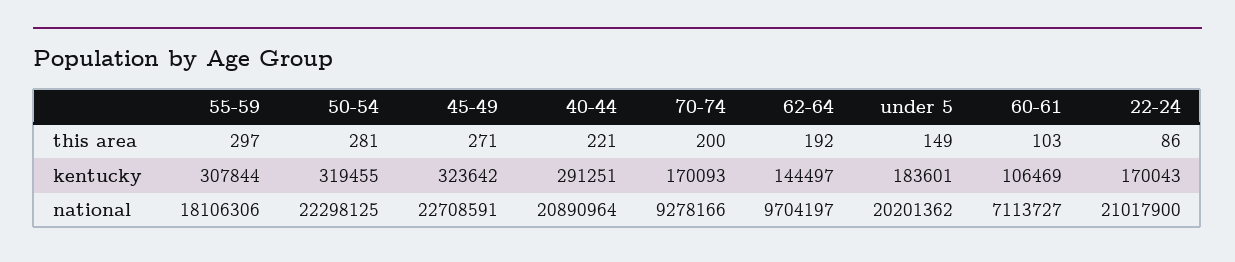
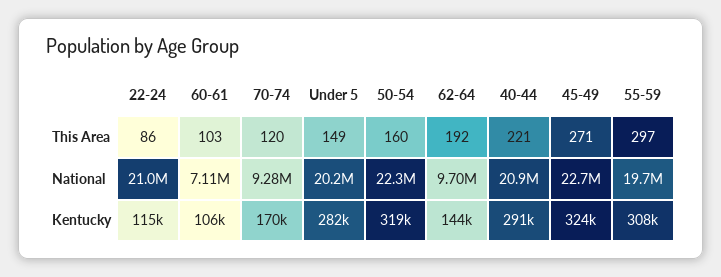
  {
    "55-59": {
      "this area": 297,
      "kentucky": 307844,
-     "national": 18106306
+     "national": 19700000
    },
    "50-54": {
-     "this area": 281,
+     "this area": 160,
      "kentucky": 319455,
      "national": 22298125
    },
    "45-49": {
      "this area": 271,
      "kentucky": 323642,
      "national": 22708591
    },
    "40-44": {
      "this area": 221,
      "kentucky": 291251,
      "national": 20890964
    },
    "70-74": {
-     "this area": 200,
+     "this area": 120,
      "kentucky": 170093,
      "national": 9278166
    },
    "62-64": {
      "this area": 192,
      "kentucky": 144497,
      "national": 9704197
    },
    "under 5": {
      "this area": 149,
-     "kentucky": 183601,
+     "kentucky": 282000,
      "national": 20201362
    },
    "60-61": {
      "this area": 103,
      "kentucky": 106469,
      "national": 7113727
    },
    "22-24": {
      "this area": 86,
-     "kentucky": 170043,
+     "kentucky": 115000,
      "national": 21017900
    }
  }

